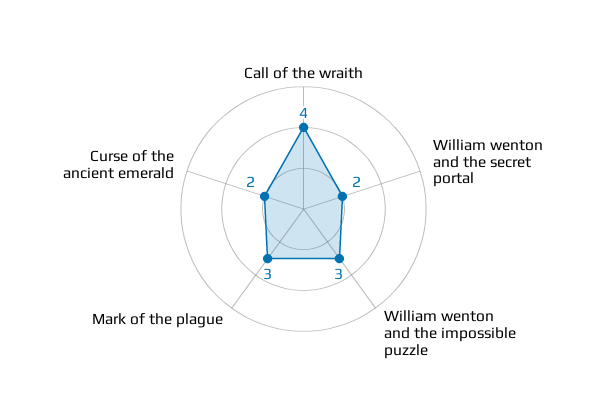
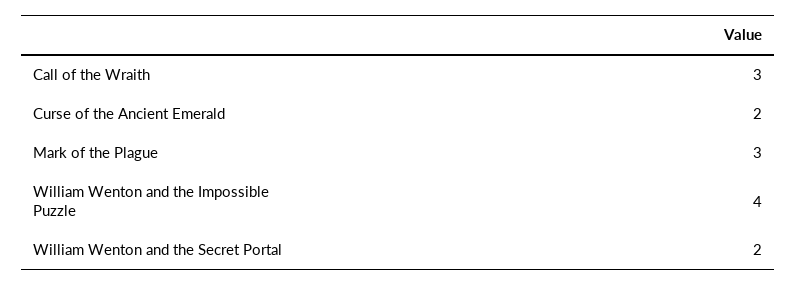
  {
-   "Call of the wraith": 4,
+   "Call of the wraith": 3,
    "William wenton and the secret portal": 2,
-   "William wenton and the impossible puzzle": 3,
+   "William wenton and the impossible puzzle": 4,
    "Mark of the plague": 3,
    "Curse of the ancient emerald": 2
  }

